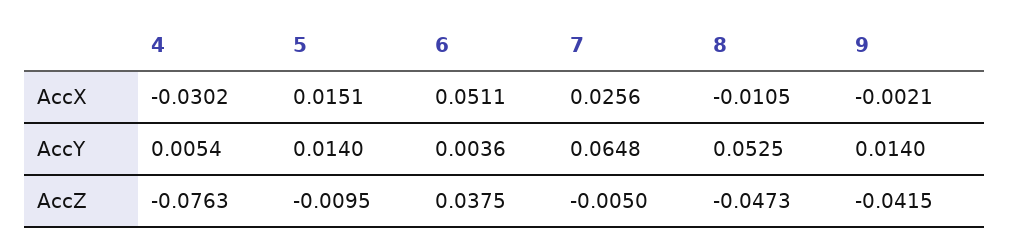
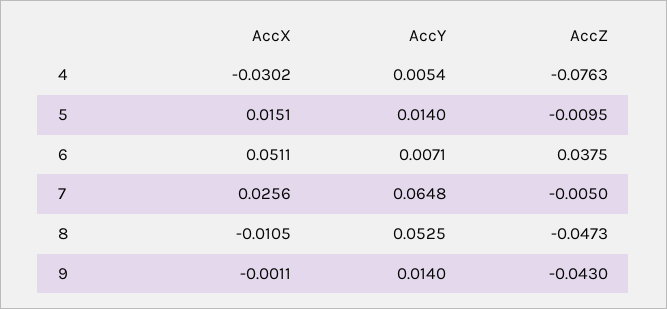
  {
    "4": {
      "AccX": -0.0302,
      "AccY": 0.0054,
      "AccZ": -0.0763
    },
    "5": {
      "AccX": 0.0151,
      "AccY": 0.014,
      "AccZ": -0.0095
    },
    "6": {
      "AccX": 0.0511,
-     "AccY": 0.0036,
+     "AccY": 0.0071,
      "AccZ": 0.0375
    },
    "7": {
      "AccX": 0.0256,
      "AccY": 0.0648,
      "AccZ": -0.005
    },
    "8": {
      "AccX": -0.0105,
      "AccY": 0.0525,
      "AccZ": -0.0473
    },
    "9": {
-     "AccX": -0.0021,
+     "AccX": -0.0011,
      "AccY": 0.014,
-     "AccZ": -0.0415
+     "AccZ": -0.043
    }
  }

